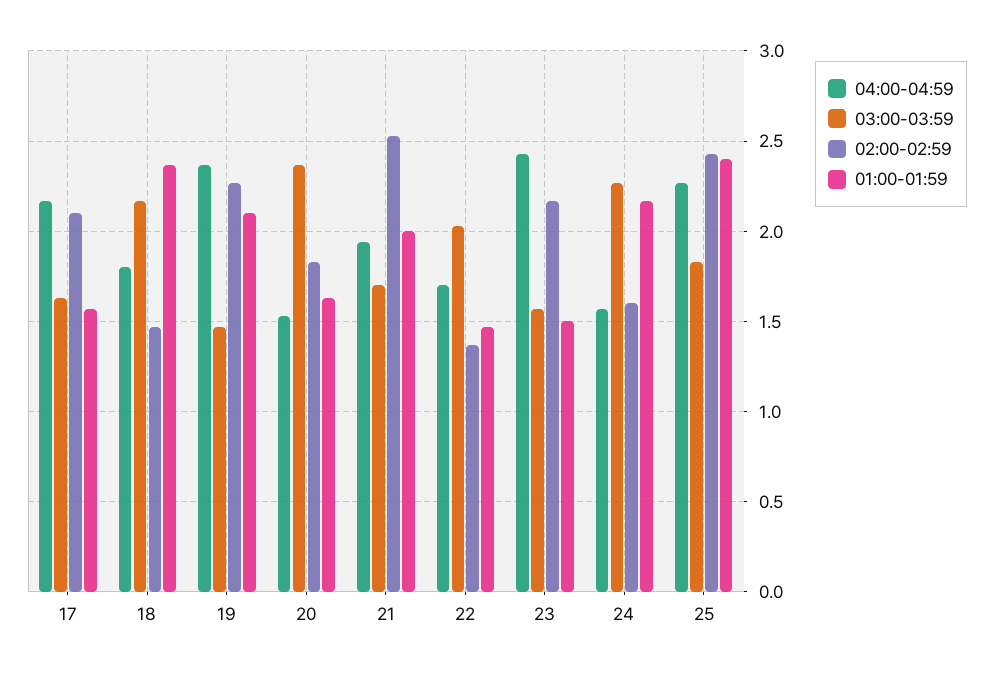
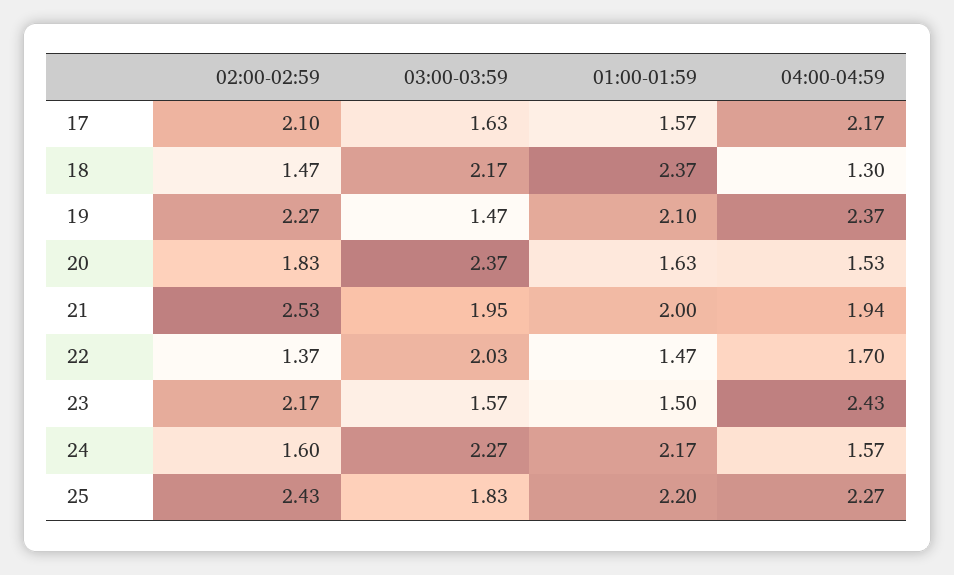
  {
    "04:00-04:59": {
      "17": 2.17,
-     "18": 1.8,
+     "18": 1.3,
      "19": 2.37,
      "20": 1.53,
      "21": 1.94,
      "22": 1.7,
      "23": 2.43,
      "24": 1.57,
      "25": 2.27
    },
    "03:00-03:59": {
      "17": 1.63,
      "18": 2.17,
      "19": 1.47,
      "20": 2.37,
-     "21": 1.7,
+     "21": 1.95,
      "22": 2.03,
      "23": 1.57,
      "24": 2.27,
      "25": 1.83
    },
    "02:00-02:59": {
      "17": 2.1,
      "18": 1.47,
      "19": 2.27,
      "20": 1.83,
      "21": 2.53,
      "22": 1.37,
      "23": 2.17,
      "24": 1.6,
      "25": 2.43
    },
    "01:00-01:59": {
      "17": 1.57,
      "18": 2.37,
      "19": 2.1,
      "20": 1.63,
      "21": 2,
      "22": 1.47,
      "23": 1.5,
      "24": 2.17,
-     "25": 2.4
+     "25": 2.2
    }
  }

